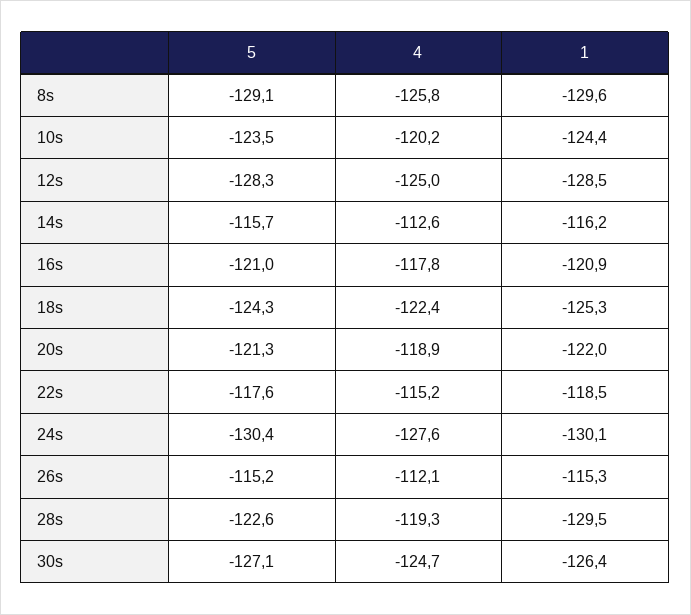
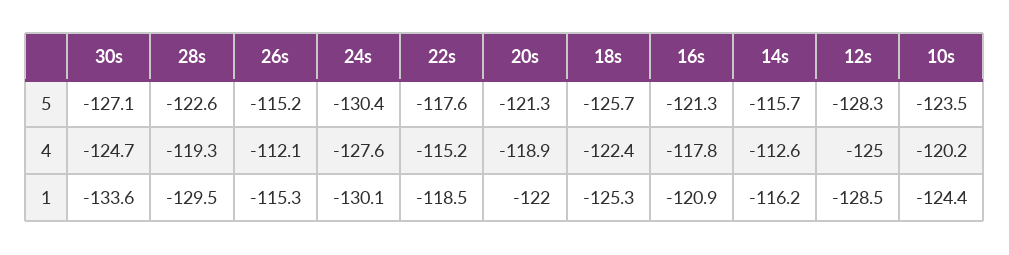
  {
    "5": {
-     "8s": -129.1,
      "10s": -123.5,
      "12s": -128.3,
      "14s": -115.7,
-     "16s": -121,
+     "16s": -121.3,
-     "18s": -124.3,
+     "18s": -125.7,
      "20s": -121.3,
      "22s": -117.6,
      "24s": -130.4,
      "26s": -115.2,
      "28s": -122.6,
      "30s": -127.1
    },
    "4": {
-     "8s": -125.8,
      "10s": -120.2,
      "12s": -125,
      "14s": -112.6,
      "16s": -117.8,
      "18s": -122.4,
      "20s": -118.9,
      "22s": -115.2,
      "24s": -127.6,
      "26s": -112.1,
      "28s": -119.3,
      "30s": -124.7
    },
    "1": {
-     "8s": -129.6,
      "10s": -124.4,
      "12s": -128.5,
      "14s": -116.2,
      "16s": -120.9,
      "18s": -125.3,
      "20s": -122,
      "22s": -118.5,
      "24s": -130.1,
      "26s": -115.3,
      "28s": -129.5,
-     "30s": -126.4
+     "30s": -133.6
    }
  }

